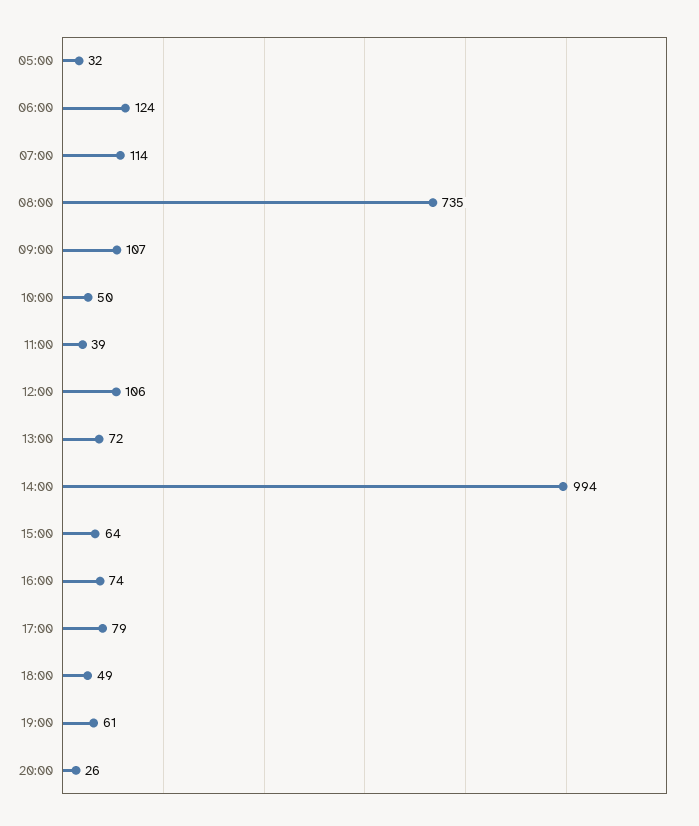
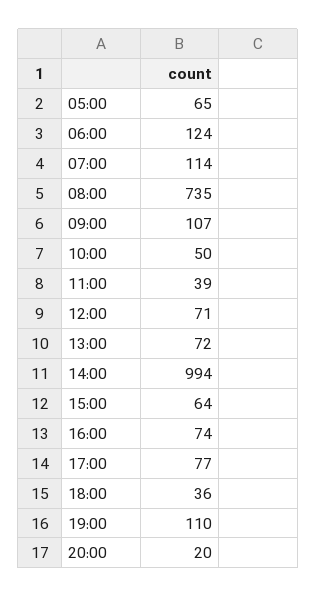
  {
-   "05:00": 32,
+   "05:00": 65,
    "06:00": 124,
    "07:00": 114,
    "08:00": 735,
    "09:00": 107,
    "10:00": 50,
    "11:00": 39,
-   "12:00": 106,
+   "12:00": 71,
    "13:00": 72,
    "14:00": 994,
    "15:00": 64,
    "16:00": 74,
-   "17:00": 79,
+   "17:00": 77,
-   "18:00": 49,
+   "18:00": 36,
-   "19:00": 61,
+   "19:00": 110,
-   "20:00": 26
+   "20:00": 20
  }

